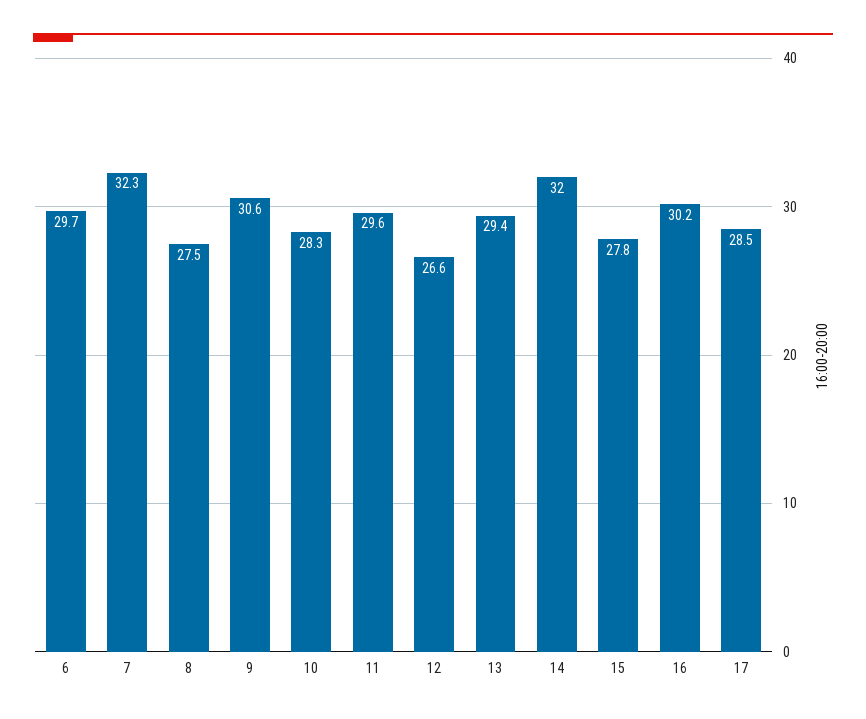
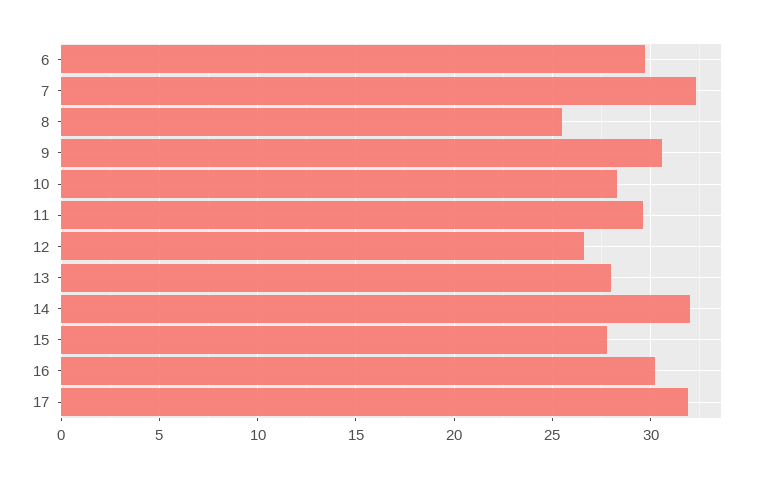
  {
    "6": 29.7,
    "7": 32.3,
-   "8": 27.5,
+   "8": 25.5,
    "9": 30.6,
    "10": 28.3,
    "11": 29.6,
    "12": 26.6,
-   "13": 29.4,
+   "13": 28,
    "14": 32,
    "15": 27.8,
    "16": 30.2,
-   "17": 28.5
+   "17": 32
  }

